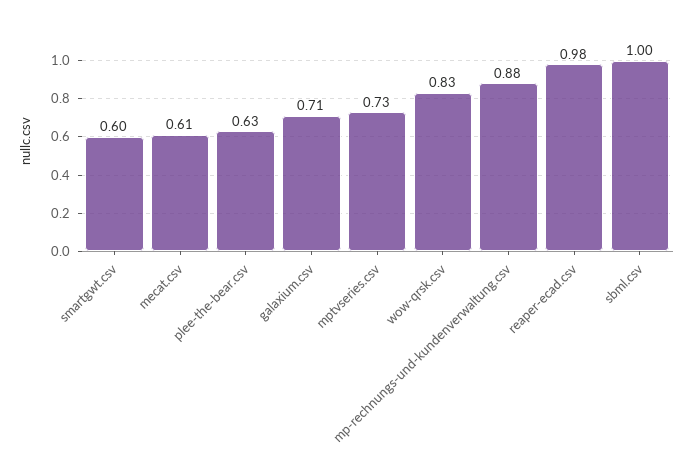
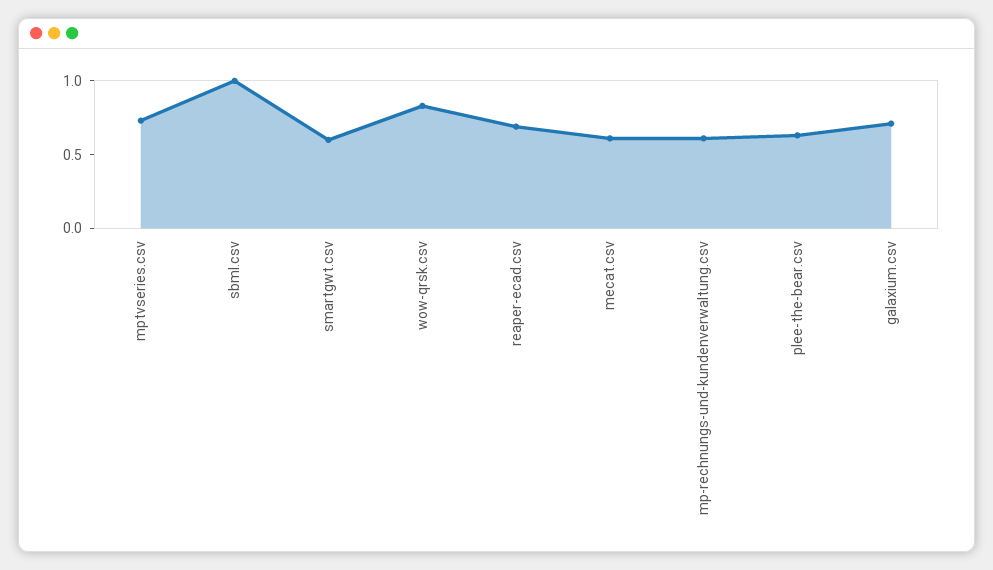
  {
    "smartgwt.csv": 0.6,
    "mecat.csv": 0.61,
    "plee-the-bear.csv": 0.63,
    "galaxium.csv": 0.71,
    "mptvseries.csv": 0.73,
    "wow-qrsk.csv": 0.83,
-   "mp-rechnungs-und-kundenverwaltung.csv": 0.88,
+   "mp-rechnungs-und-kundenverwaltung.csv": 0.6,
-   "reaper-ecad.csv": 0.98,
+   "reaper-ecad.csv": 0.7,
    "sbml.csv": 1
  }

